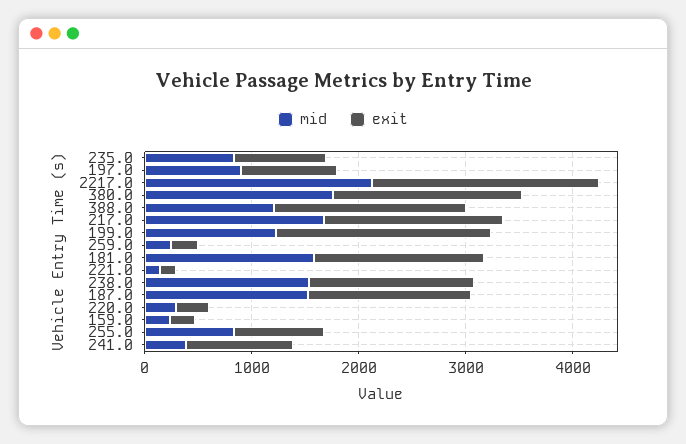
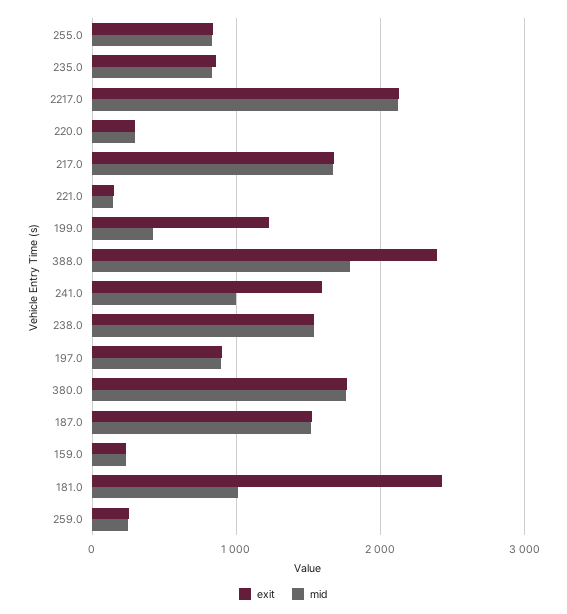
  {
    "mid": {
      "235.0": 800,
      "197.0": 900,
      "2217.0": 2100,
      "380.0": 1800,
-     "388.0": 1200,
+     "388.0": 1800,
      "217.0": 1700,
-     "199.0": 1200,
+     "199.0": 400,
      "259.0": 200,
-     "181.0": 1600,
+     "181.0": 1000,
      "221.0": 100,
      "238.0": 1500,
      "187.0": 1500,
      "220.0": 300,
      "159.0": 200,
      "255.0": 800,
-     "241.0": 400
+     "241.0": 1000
    },
    "exit": {
      "235.0": 900,
      "197.0": 900,
      "2217.0": 2100,
      "380.0": 1800,
-     "388.0": 1800,
+     "388.0": 2400,
      "217.0": 1700,
-     "199.0": 2000,
+     "199.0": 1200,
      "259.0": 300,
-     "181.0": 1600,
+     "181.0": 2400,
      "221.0": 100,
      "238.0": 1500,
      "187.0": 1500,
      "220.0": 300,
      "159.0": 200,
      "255.0": 800,
-     "241.0": 1000
+     "241.0": 1600
    }
  }

